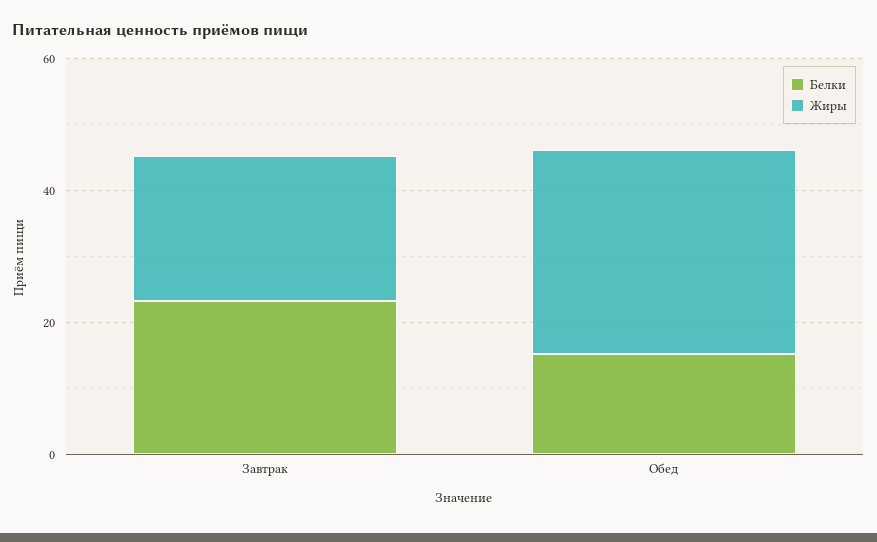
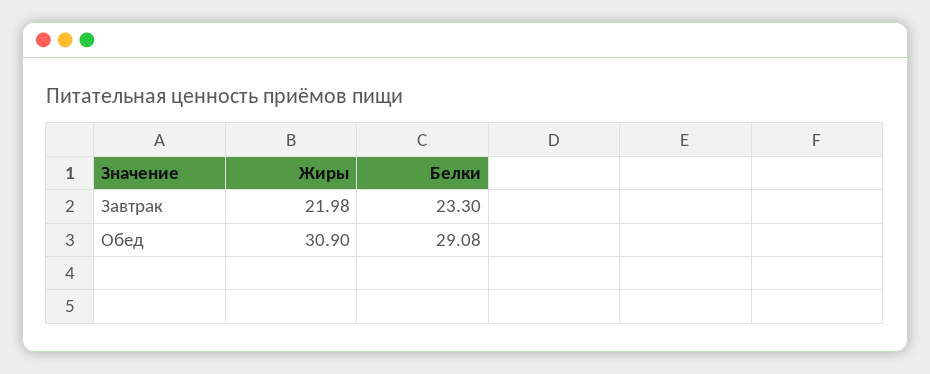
  {
    "Белки": {
      "Завтрак": 23.3,
-     "Обед": 15
+     "Обед": 29.08
    },
    "Жиры": {
      "Завтрак": 21.98,
      "Обед": 30.9
    }
  }

